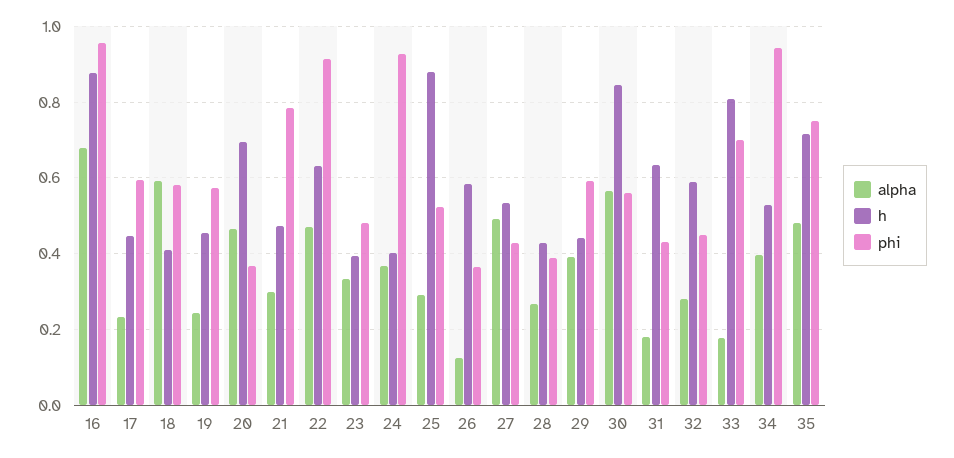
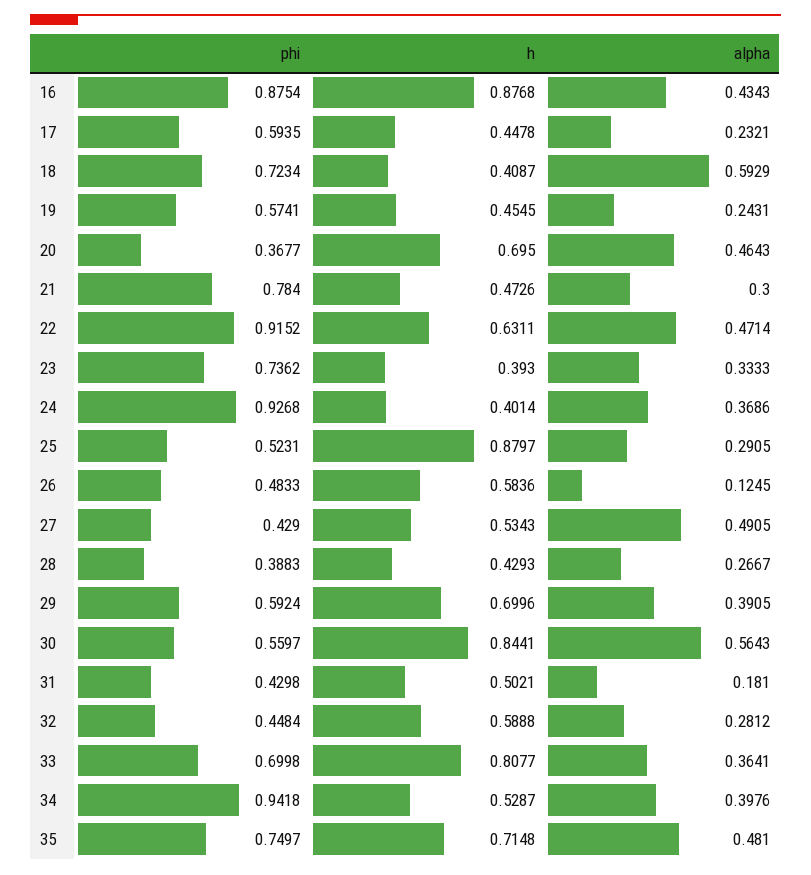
  {
    "alpha": {
-     "16": 0.68,
+     "16": 0.4343,
      "17": 0.2321,
      "18": 0.5929,
      "19": 0.2431,
      "20": 0.4643,
      "21": 0.3,
      "22": 0.4714,
      "23": 0.3333,
      "24": 0.3686,
      "25": 0.2905,
      "26": 0.1245,
      "27": 0.4905,
      "28": 0.2667,
      "29": 0.3905,
      "30": 0.5643,
      "31": 0.181,
      "32": 0.2812,
-     "33": 0.18,
+     "33": 0.3641,
      "34": 0.3976,
      "35": 0.481
    },
    "h": {
      "16": 0.8768,
      "17": 0.4478,
      "18": 0.4087,
      "19": 0.4545,
      "20": 0.695,
      "21": 0.4726,
      "22": 0.6311,
      "23": 0.393,
      "24": 0.4014,
      "25": 0.8797,
      "26": 0.5836,
      "27": 0.5343,
      "28": 0.4293,
-     "29": 0.44,
+     "29": 0.6996,
      "30": 0.8441,
-     "31": 0.64,
+     "31": 0.5021,
      "32": 0.5888,
      "33": 0.8077,
      "34": 0.5287,
      "35": 0.7148
    },
    "phi": {
-     "16": 0.96,
+     "16": 0.8754,
      "17": 0.5935,
-     "18": 0.58,
+     "18": 0.7234,
      "19": 0.5741,
      "20": 0.3677,
      "21": 0.784,
      "22": 0.9152,
-     "23": 0.48,
+     "23": 0.7362,
      "24": 0.9268,
      "25": 0.5231,
-     "26": 0.36,
+     "26": 0.4833,
      "27": 0.429,
      "28": 0.3883,
      "29": 0.5924,
      "30": 0.5597,
      "31": 0.4298,
      "32": 0.4484,
      "33": 0.6998,
      "34": 0.9418,
      "35": 0.7497
    }
  }

